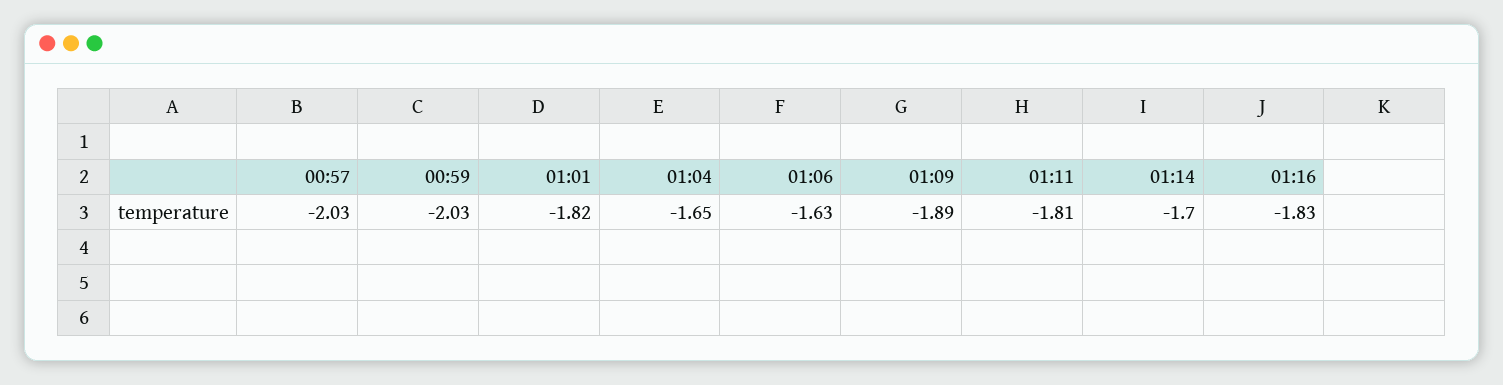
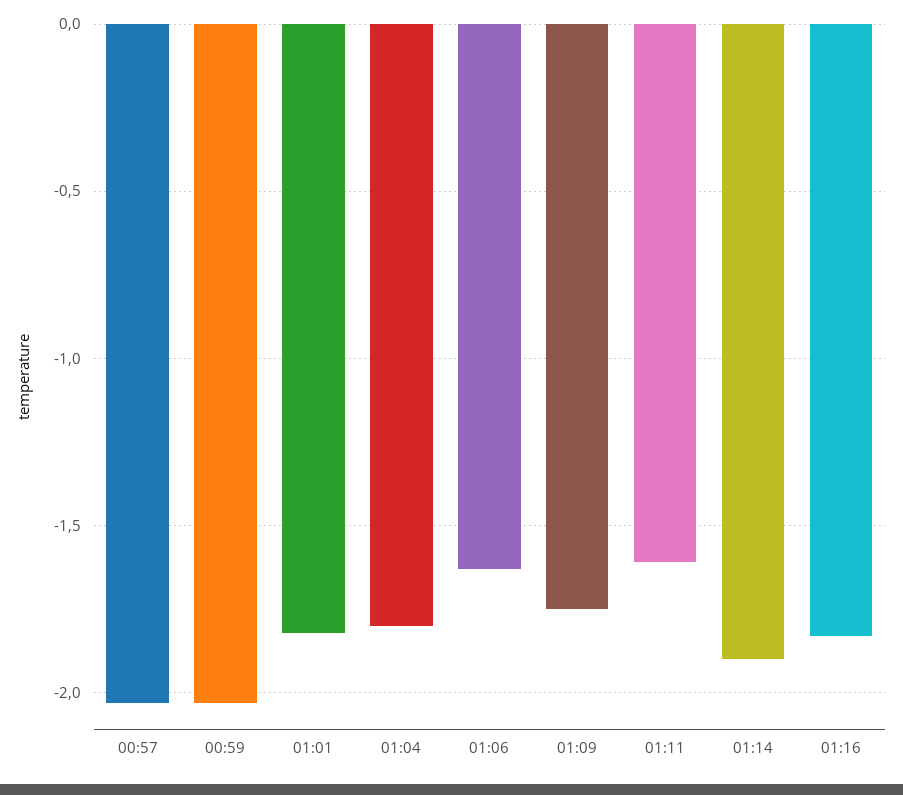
  {
    "00:57": -2.03,
    "00:59": -2.03,
    "01:01": -1.82,
-   "01:04": -1.65,
+   "01:04": -1.8,
    "01:06": -1.63,
-   "01:09": -1.89,
+   "01:09": -1.75,
-   "01:11": -1.81,
+   "01:11": -1.6,
-   "01:14": -1.7,
+   "01:14": -1.9,
    "01:16": -1.83
  }

